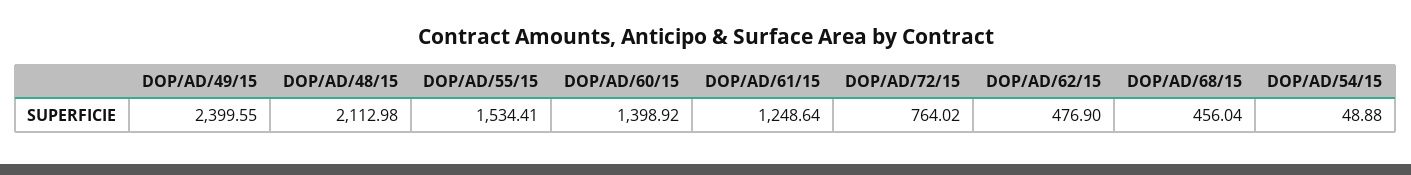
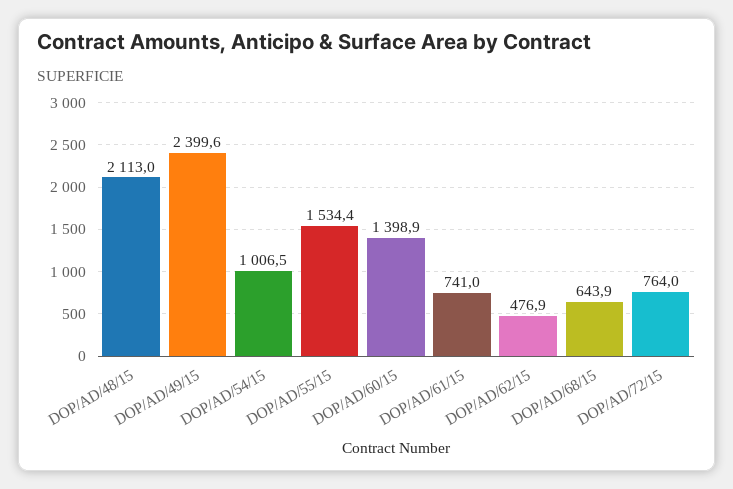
  {
    "DOP/AD/49/15": 2399.55,
    "DOP/AD/48/15": 2112.98,
    "DOP/AD/55/15": 1534.41,
    "DOP/AD/60/15": 1398.92,
-   "DOP/AD/61/15": 1248.64,
+   "DOP/AD/61/15": 741,
    "DOP/AD/72/15": 764.02,
    "DOP/AD/62/15": 476.9,
-   "DOP/AD/68/15": 456.04,
+   "DOP/AD/68/15": 643.9,
-   "DOP/AD/54/15": 48.88
+   "DOP/AD/54/15": 1006.5
  }

